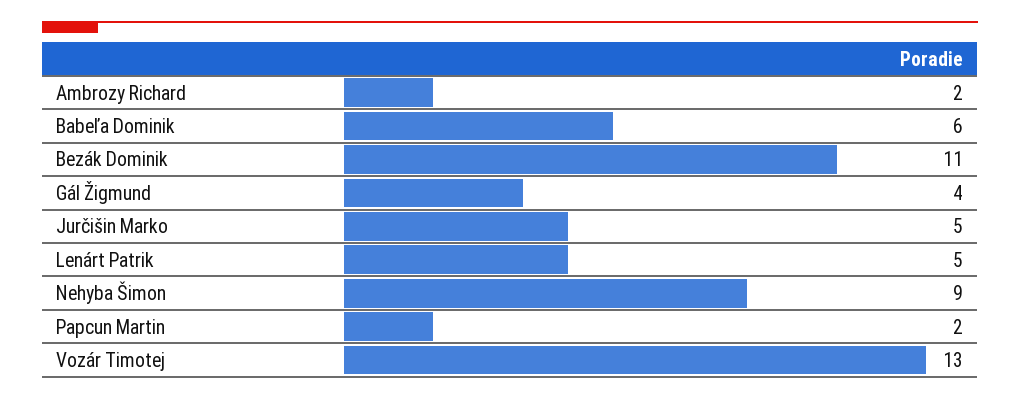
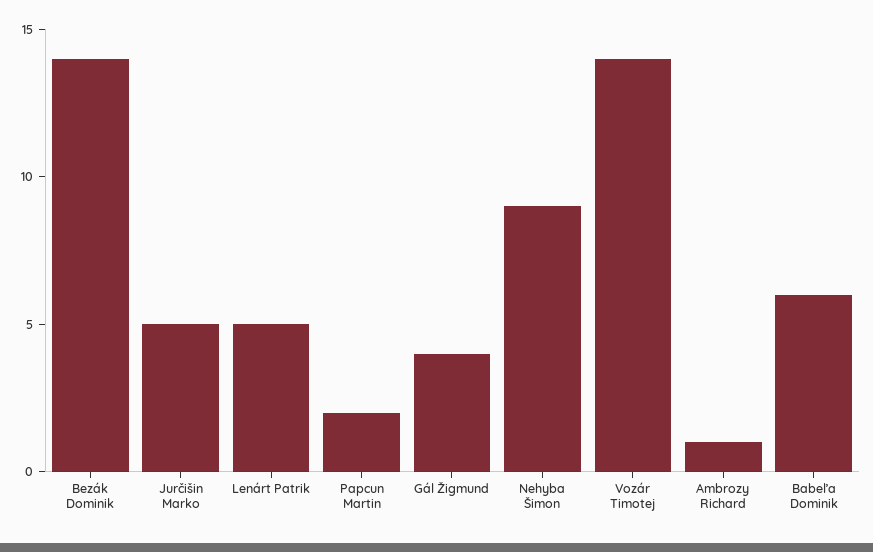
  {
-   "Ambrozy Richard": 2,
+   "Ambrozy Richard": 1,
    "Babeľa Dominik": 6,
-   "Bezák Dominik": 11,
+   "Bezák Dominik": 14,
    "Gál Žigmund": 4,
    "Jurčišin Marko": 5,
    "Lenárt Patrik": 5,
    "Nehyba Šimon": 9,
    "Papcun Martin": 2,
-   "Vozár Timotej": 13
+   "Vozár Timotej": 14
  }

